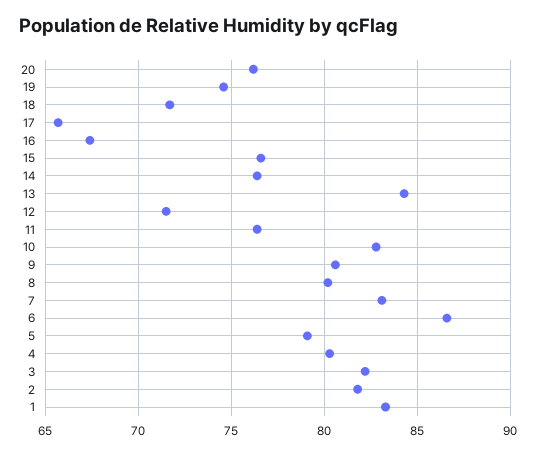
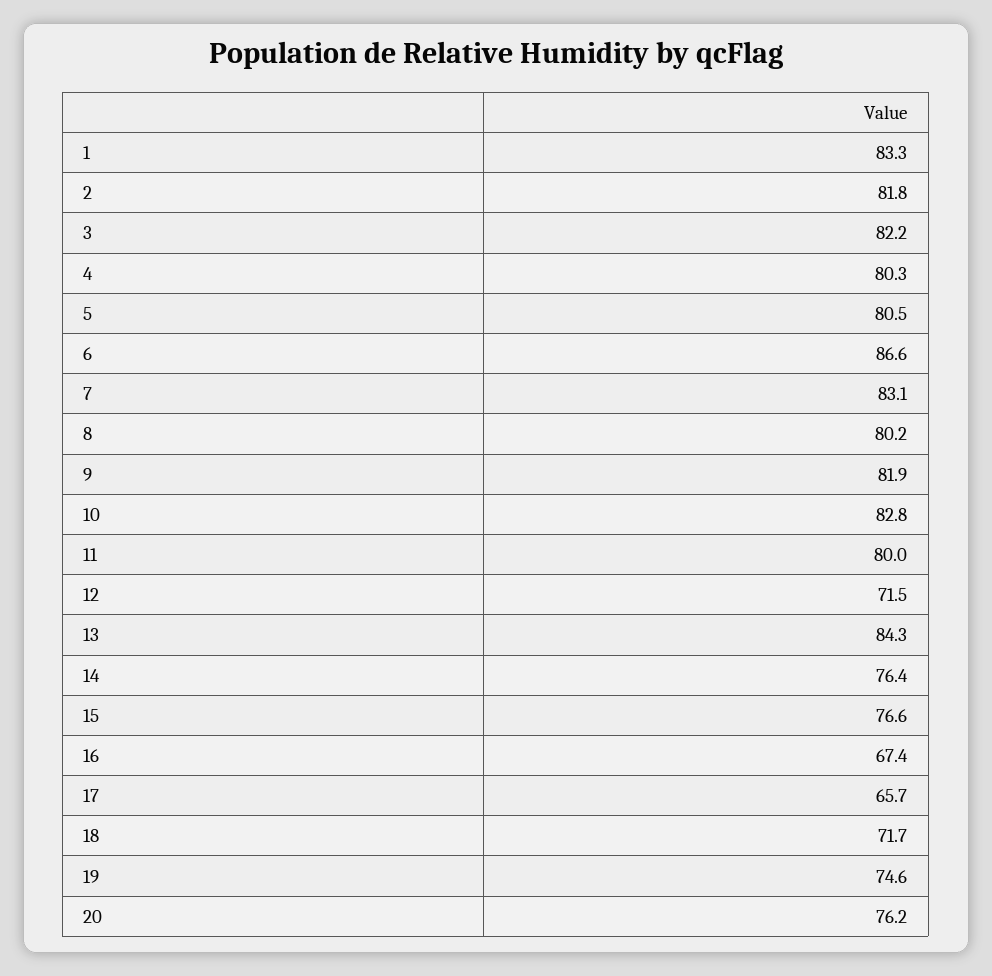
  {
    "20": 76.2,
    "19": 74.6,
    "18": 71.7,
    "17": 65.7,
    "16": 67.4,
    "15": 76.6,
    "14": 76.4,
    "13": 84.3,
    "12": 71.5,
-   "11": 76.5,
+   "11": 80,
    "10": 82.8,
-   "9": 80.5,
+   "9": 81.9,
    "8": 80.2,
    "7": 83.1,
    "6": 86.6,
-   "5": 79,
+   "5": 80.5,
    "4": 80.3,
    "3": 82.2,
    "2": 81.8,
    "1": 83.3
  }

